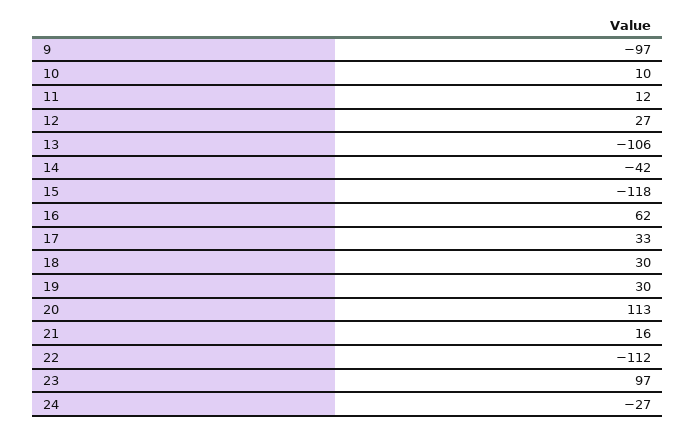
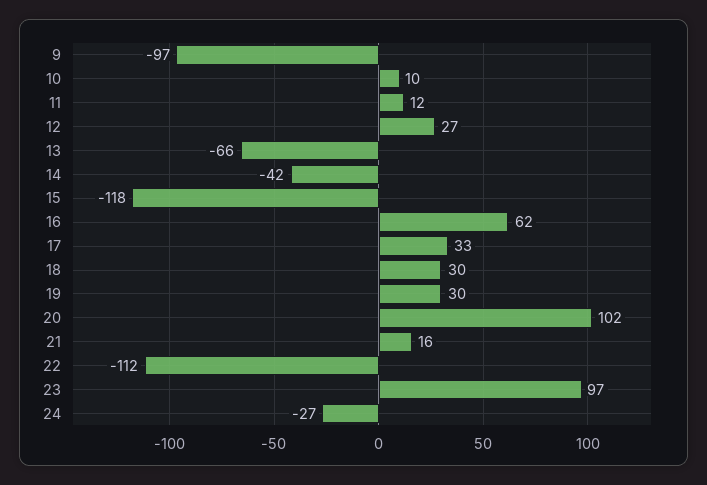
  {
    "9": -97,
    "10": 10,
    "11": 12,
    "12": 27,
-   "13": -106,
+   "13": -66,
    "14": -42,
    "15": -118,
    "16": 62,
    "17": 33,
    "18": 30,
    "19": 30,
-   "20": 113,
+   "20": 102,
    "21": 16,
    "22": -112,
    "23": 97,
    "24": -27
  }

